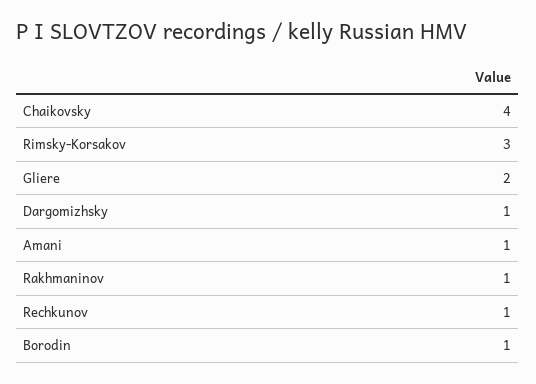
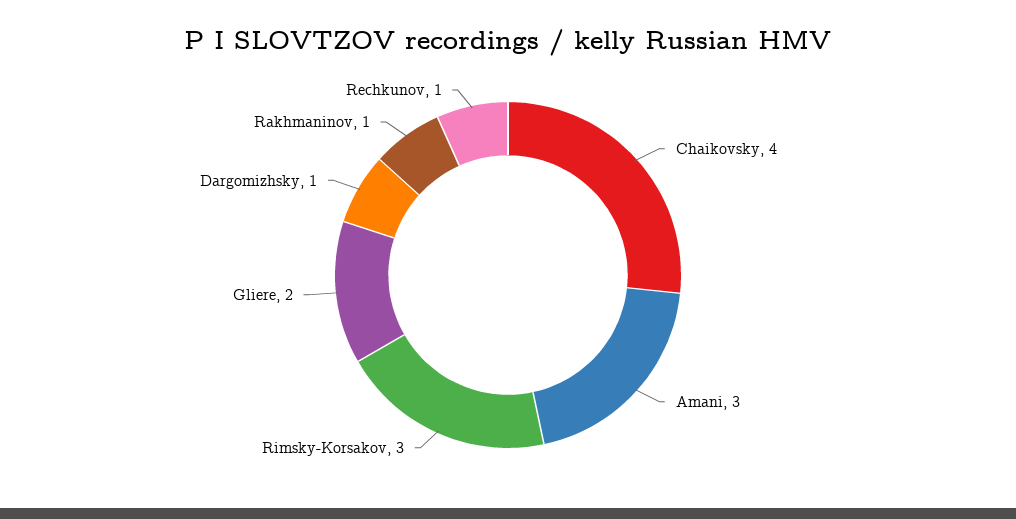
  {
    "Chaikovsky": 4,
    "Rimsky-Korsakov": 3,
    "Gliere": 2,
    "Dargomizhsky": 1,
-   "Amani": 1,
+   "Amani": 3,
    "Rakhmaninov": 1,
-   "Rechkunov": 1,
+   "Rechkunov": 1
-   "Borodin": 1
  }

